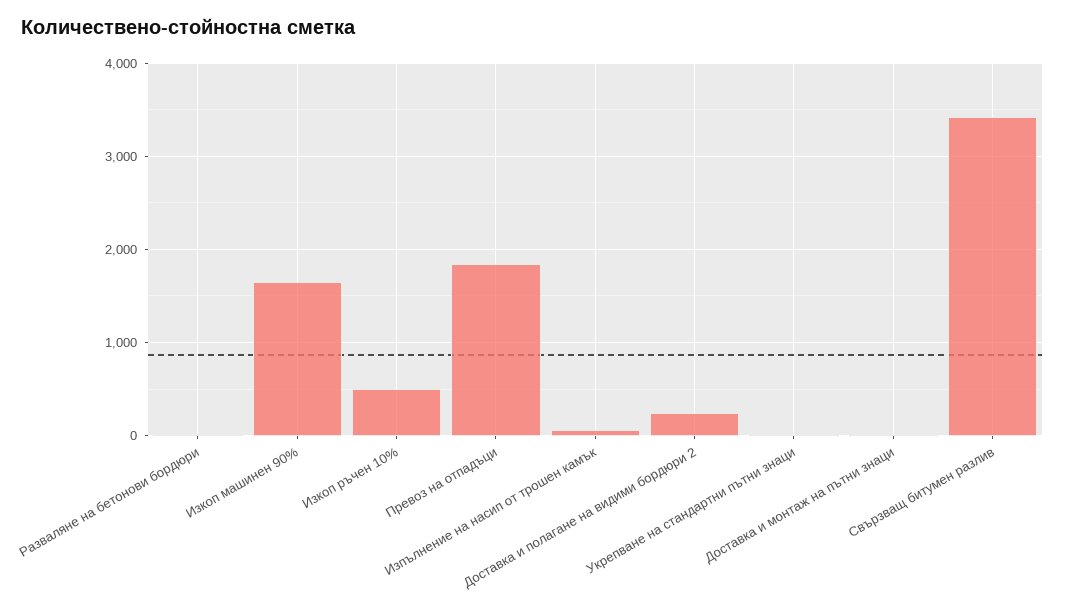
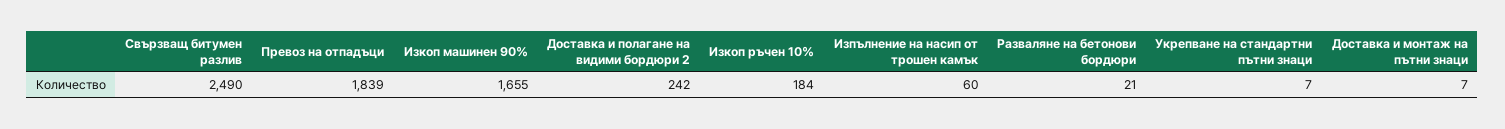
  {
    "Разваляне на бетонови бордюри": 21,
    "Изкоп машинен 90%": 1655,
-   "Изкоп ръчен 10%": 500,
+   "Изкоп ръчен 10%": 184,
    "Превоз на отпадъци": 1839,
    "Изпълнение на насип от трошен камък": 60,
    "Доставка и полагане на видими бордюри 2": 242,
    "Укрепване на стандартни пътни знаци": 7,
    "Доставка и монтаж на пътни знаци": 7,
-   "Свързващ битумен разлив": 3400
+   "Свързващ битумен разлив": 2490
  }

